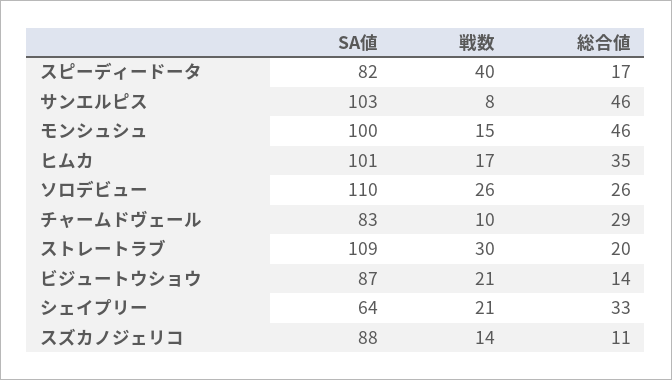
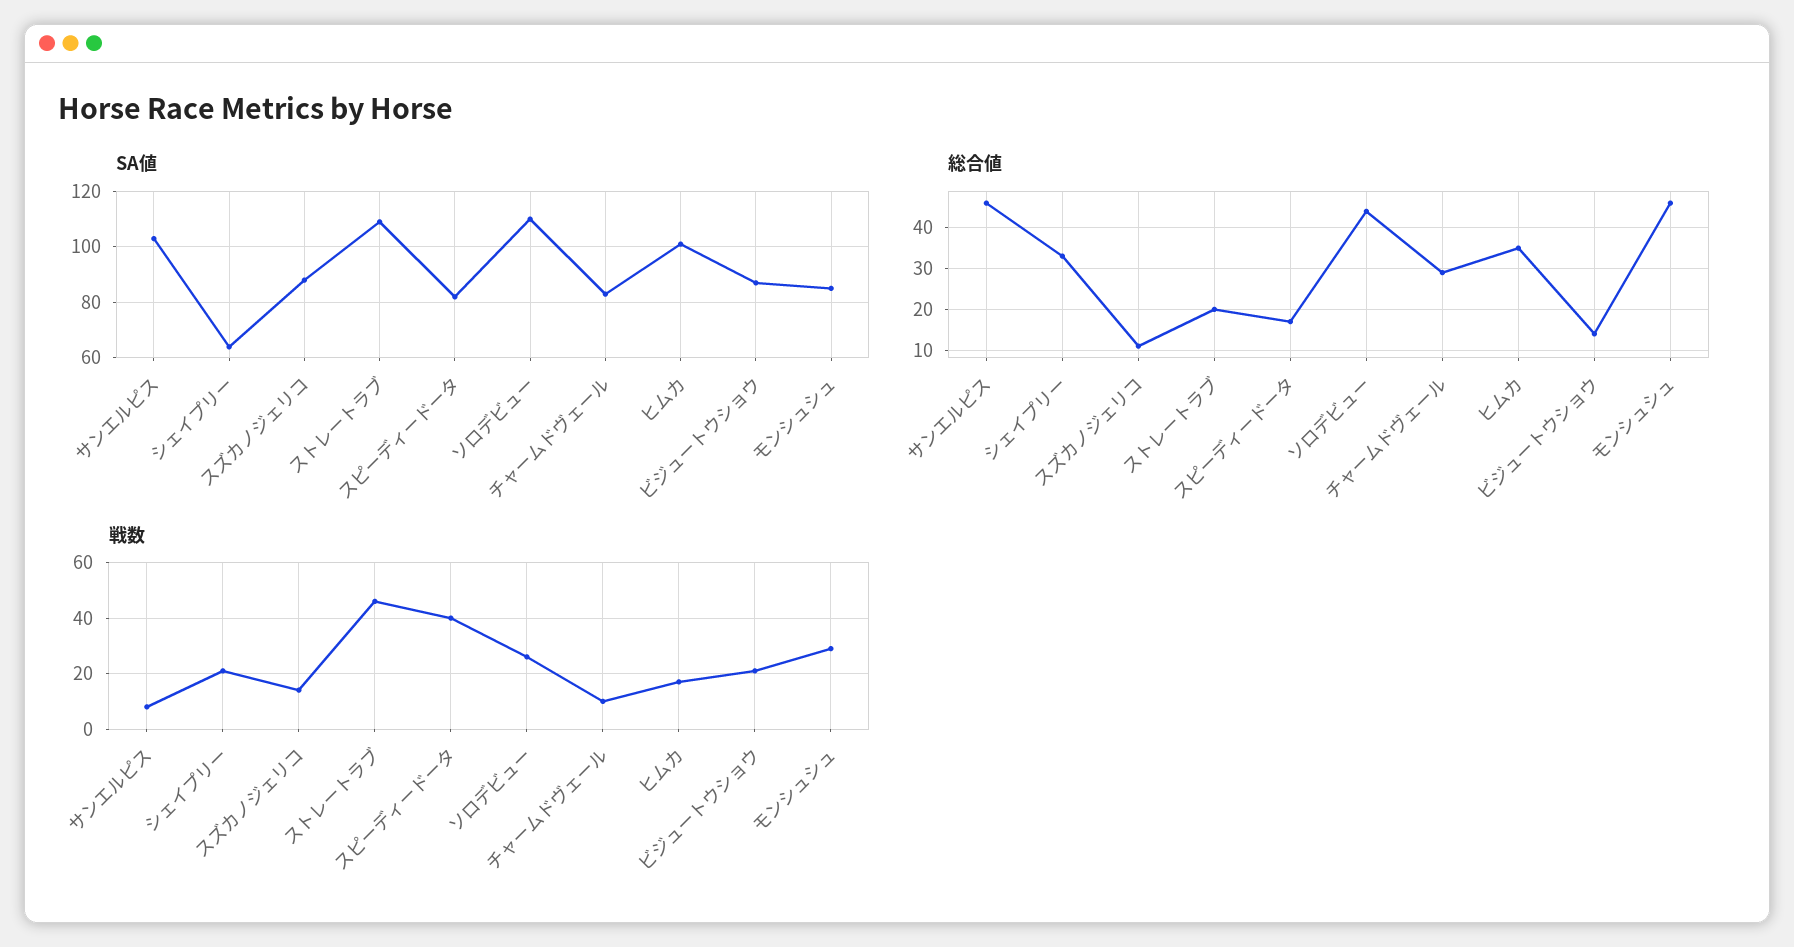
  {
    "SA値": {
      "スピーディードータ": 82,
      "サンエルピス": 103,
-     "モンシュシュ": 100,
+     "モンシュシュ": 85,
      "ヒムカ": 101,
      "ソロデビュー": 110,
      "チャームドヴェール": 83,
      "ストレートラブ": 109,
      "ビジュートウショウ": 87,
      "シェイプリー": 64,
      "スズカノジェリコ": 88
    },
    "戦数": {
      "スピーディードータ": 40,
      "サンエルピス": 8,
-     "モンシュシュ": 15,
+     "モンシュシュ": 30,
      "ヒムカ": 17,
      "ソロデビュー": 26,
      "チャームドヴェール": 10,
-     "ストレートラブ": 30,
+     "ストレートラブ": 45,
      "ビジュートウショウ": 21,
      "シェイプリー": 21,
      "スズカノジェリコ": 14
    },
    "総合値": {
      "スピーディードータ": 17,
      "サンエルピス": 46,
      "モンシュシュ": 46,
      "ヒムカ": 35,
-     "ソロデビュー": 26,
+     "ソロデビュー": 45,
      "チャームドヴェール": 29,
      "ストレートラブ": 20,
      "ビジュートウショウ": 14,
      "シェイプリー": 33,
      "スズカノジェリコ": 11
    }
  }

